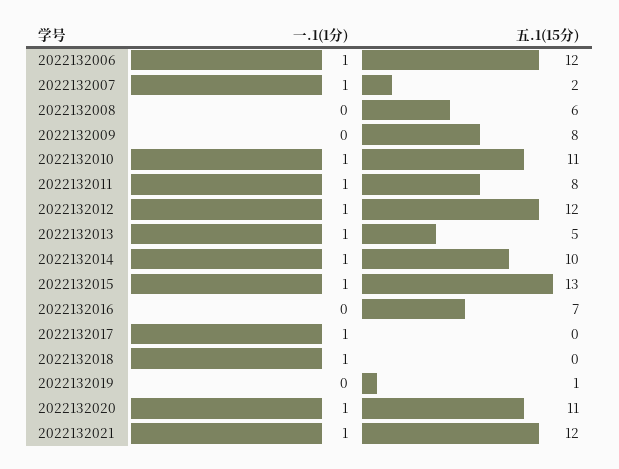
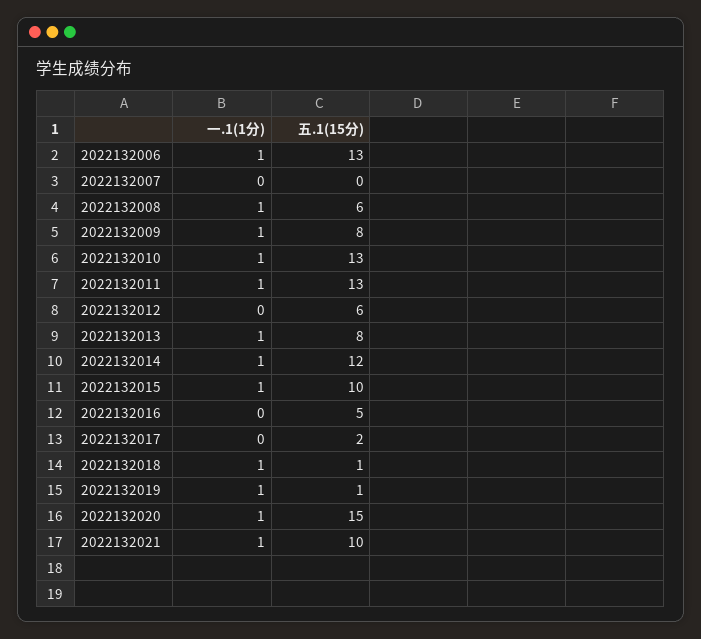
  {
    "一.1(1分)": {
      "2022132006": 1,
-     "2022132007": 1,
+     "2022132007": 0,
-     "2022132008": 0,
+     "2022132008": 1,
-     "2022132009": 0,
+     "2022132009": 1,
      "2022132010": 1,
      "2022132011": 1,
-     "2022132012": 1,
+     "2022132012": 0,
      "2022132013": 1,
      "2022132014": 1,
      "2022132015": 1,
      "2022132016": 0,
-     "2022132017": 1,
+     "2022132017": 0,
      "2022132018": 1,
-     "2022132019": 0,
+     "2022132019": 1,
      "2022132020": 1,
      "2022132021": 1
    },
    "五.1(15分)": {
-     "2022132006": 12,
+     "2022132006": 13,
-     "2022132007": 2,
+     "2022132007": 0,
      "2022132008": 6,
      "2022132009": 8,
-     "2022132010": 11,
+     "2022132010": 13,
-     "2022132011": 8,
+     "2022132011": 13,
-     "2022132012": 12,
+     "2022132012": 6,
-     "2022132013": 5,
+     "2022132013": 8,
-     "2022132014": 10,
+     "2022132014": 12,
-     "2022132015": 13,
+     "2022132015": 10,
-     "2022132016": 7,
+     "2022132016": 5,
-     "2022132017": 0,
+     "2022132017": 2,
-     "2022132018": 0,
+     "2022132018": 1,
      "2022132019": 1,
-     "2022132020": 11,
+     "2022132020": 15,
-     "2022132021": 12
+     "2022132021": 10
    }
  }

